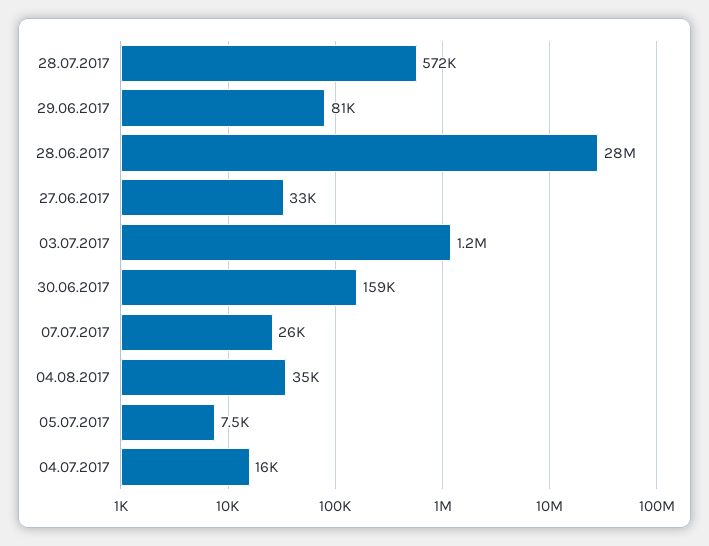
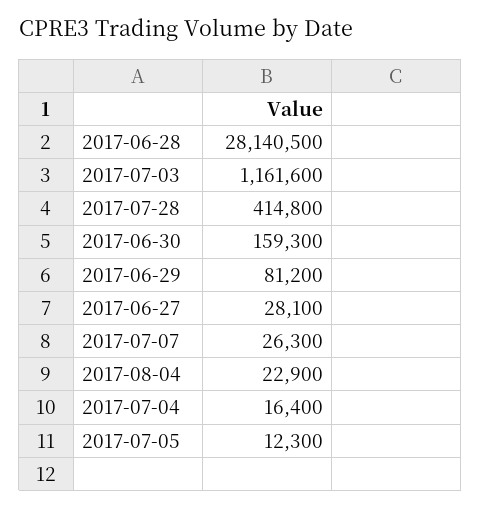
  {
-   "28.07.2017": 572000,
+   "28.07.2017": 414800,
    "29.06.2017": 81200,
    "28.06.2017": 28140500,
-   "27.06.2017": 33000,
+   "27.06.2017": 28100,
    "03.07.2017": 1161600,
    "30.06.2017": 159300,
    "07.07.2017": 26300,
-   "04.08.2017": 35000,
+   "04.08.2017": 22900,
-   "05.07.2017": 7500,
+   "05.07.2017": 12300,
    "04.07.2017": 16400
  }

